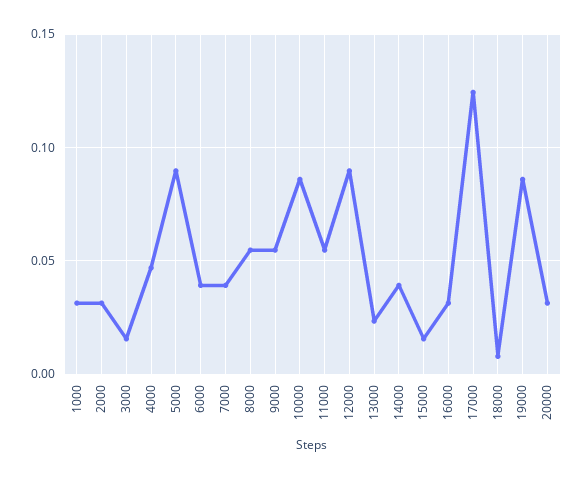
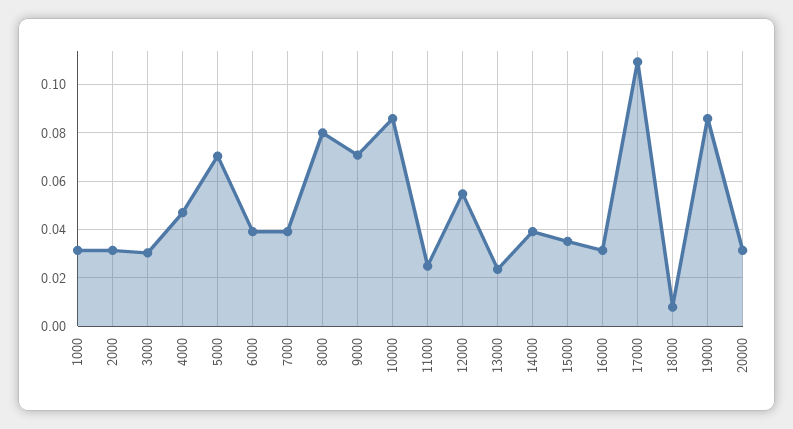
  {
    "1000": 0.0325,
    "2000": 0.0325,
-   "3000": 0.015,
+   "3000": 0.03,
    "4000": 0.0475,
-   "5000": 0.09,
+   "5000": 0.07,
    "6000": 0.04,
    "7000": 0.04,
-   "8000": 0.055,
+   "8000": 0.08,
-   "9000": 0.055,
+   "9000": 0.07,
    "10000": 0.085,
-   "11000": 0.055,
+   "11000": 0.025,
-   "12000": 0.09,
+   "12000": 0.055,
    "13000": 0.0225,
    "14000": 0.04,
-   "15000": 0.015,
+   "15000": 0.035,
    "16000": 0.0325,
-   "17000": 0.125,
+   "17000": 0.11,
    "18000": 0.0075,
    "19000": 0.085,
    "20000": 0.0325
  }

